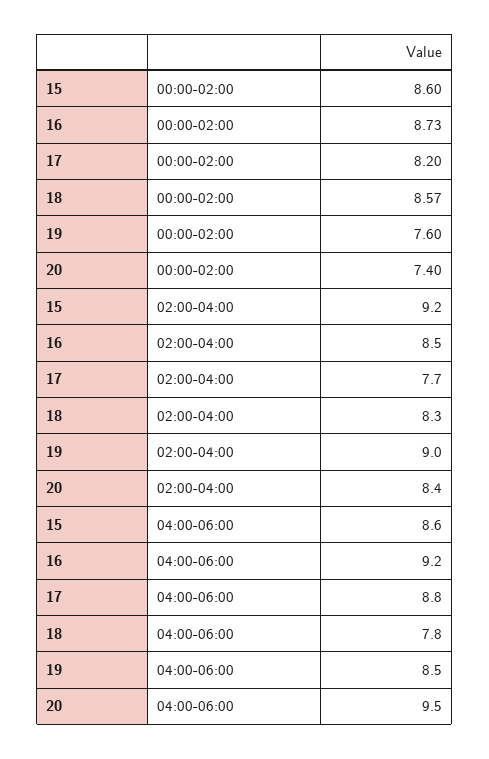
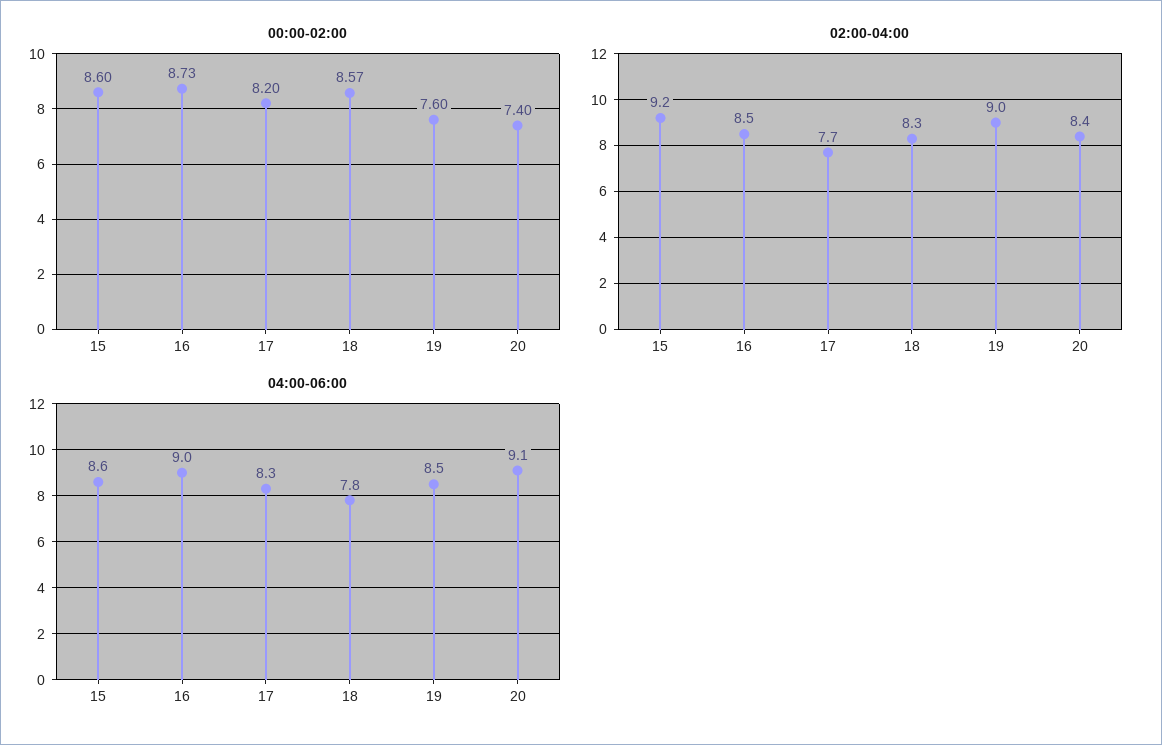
  {
    "00:00-02:00": {
      "15": 8.6,
      "16": 8.73,
      "17": 8.2,
      "18": 8.57,
      "19": 7.6,
      "20": 7.4
    },
    "02:00-04:00": {
      "15": 9.2,
      "16": 8.5,
      "17": 7.7,
      "18": 8.3,
      "19": 9,
      "20": 8.4
    },
    "04:00-06:00": {
      "15": 8.6,
-     "16": 9.2,
+     "16": 9,
-     "17": 8.8,
+     "17": 8.3,
      "18": 7.8,
      "19": 8.5,
-     "20": 9.5
+     "20": 9.1
    }
  }

